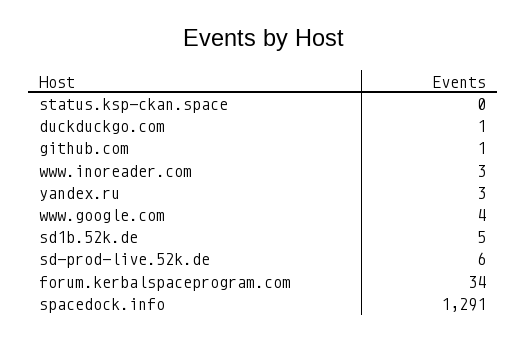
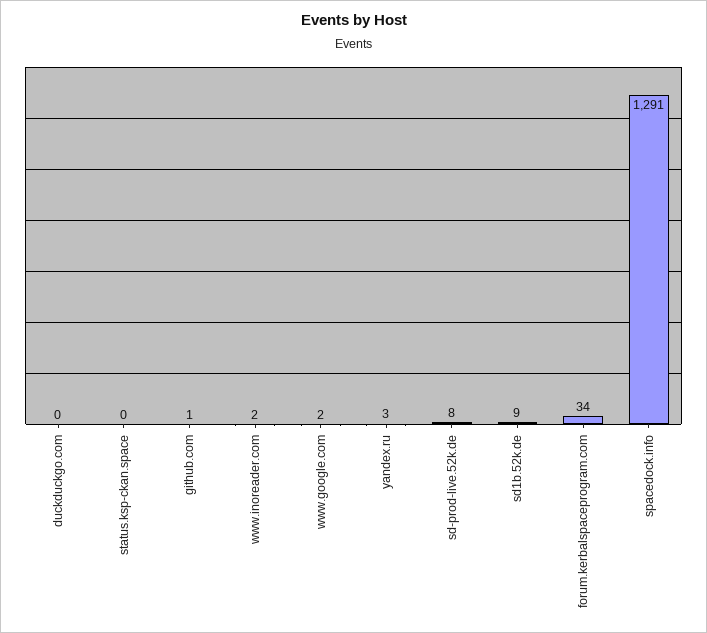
  {
    "status.ksp-ckan.space": 0,
-   "duckduckgo.com": 1,
+   "duckduckgo.com": 0,
    "github.com": 1,
-   "www.inoreader.com": 3,
+   "www.inoreader.com": 2,
    "yandex.ru": 3,
-   "www.google.com": 4,
+   "www.google.com": 2,
-   "sd1b.52k.de": 5,
+   "sd1b.52k.de": 9,
-   "sd-prod-live.52k.de": 6,
+   "sd-prod-live.52k.de": 8,
    "forum.kerbalspaceprogram.com": 34,
    "spacedock.info": 1291
  }

